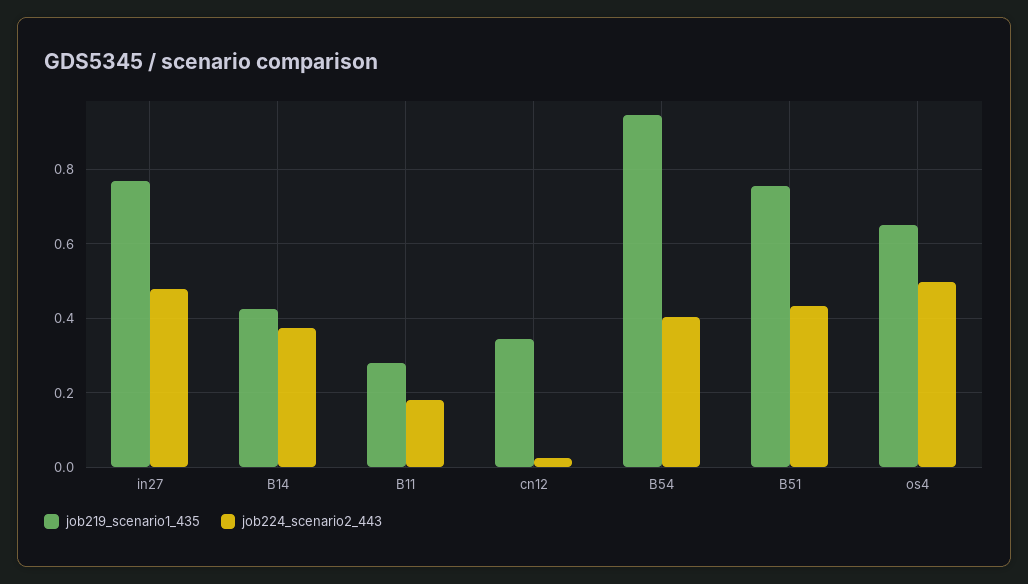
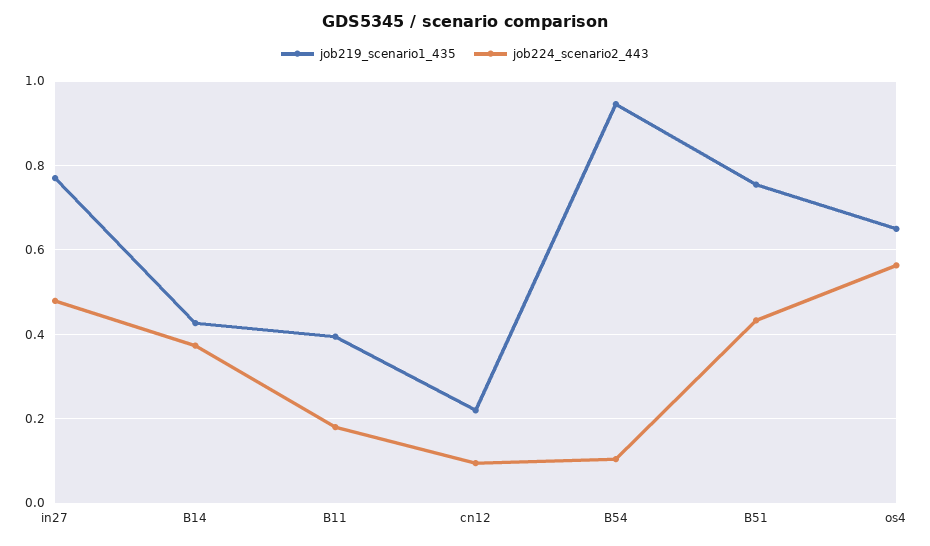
  {
    "job219_scenario1_435": {
      "in27": 0.78,
      "B14": 0.42,
-     "B11": 0.28,
+     "B11": 0.4,
-     "cn12": 0.34,
+     "cn12": 0.22,
      "B54": 0.94,
      "B51": 0.76,
      "os4": 0.66
    },
    "job224_scenario2_443": {
      "in27": 0.48,
      "B14": 0.38,
      "B11": 0.18,
-     "cn12": 0.02,
+     "cn12": 0.1,
-     "B54": 0.4,
+     "B54": 0.1,
      "B51": 0.44,
-     "os4": 0.5
+     "os4": 0.56
    }
  }

